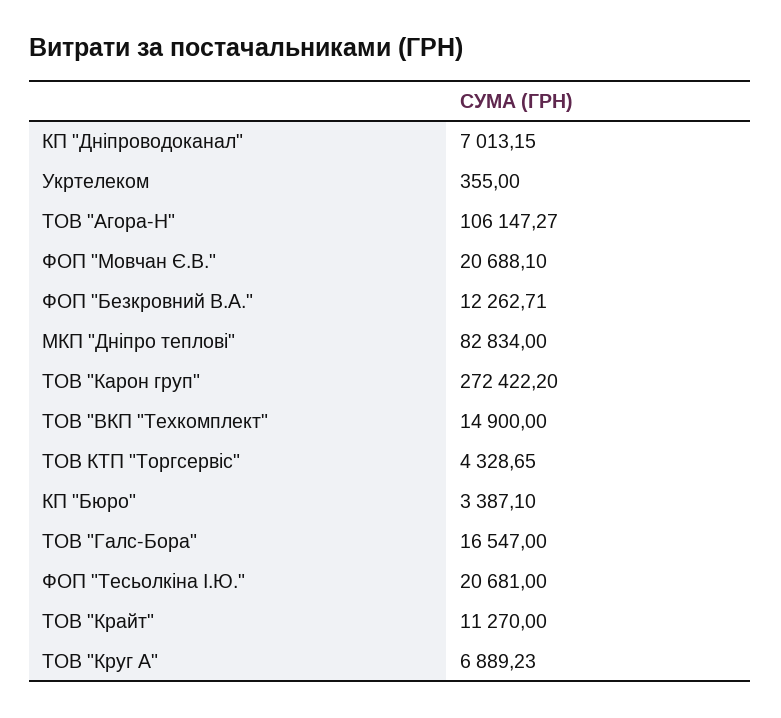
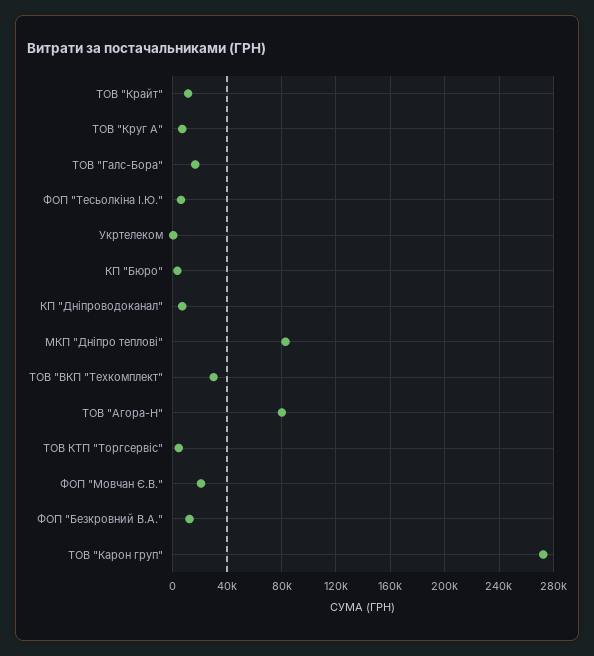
  {
    "КП \"Дніпроводоканал\"": 7013.15,
    "Укртелеком": 355,
-   "ТОВ \"Агора-Н\"": 106147.27,
+   "ТОВ \"Агора-Н\"": 80000,
    "ФОП \"Мовчан Є.В.\"": 20688.1,
    "ФОП \"Безкровний В.А.\"": 12262.71,
    "МКП \"Дніпро теплові\"": 82834,
    "ТОВ \"Карон груп\"": 272422.2,
-   "ТОВ \"ВКП \"Техкомплект\"": 14900,
+   "ТОВ \"ВКП \"Техкомплект\"": 30000,
    "ТОВ КТП \"Торгсервіс\"": 4328.65,
    "КП \"Бюро\"": 3387.1,
    "ТОВ \"Галс-Бора\"": 16547,
-   "ФОП \"Тесьолкіна І.Ю.\"": 20681,
+   "ФОП \"Тесьолкіна І.Ю.\"": 5000,
    "ТОВ \"Крайт\"": 11270,
    "ТОВ \"Круг А\"": 6889.23
  }

